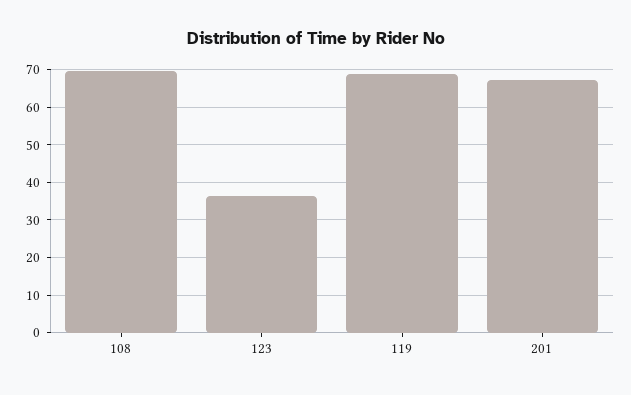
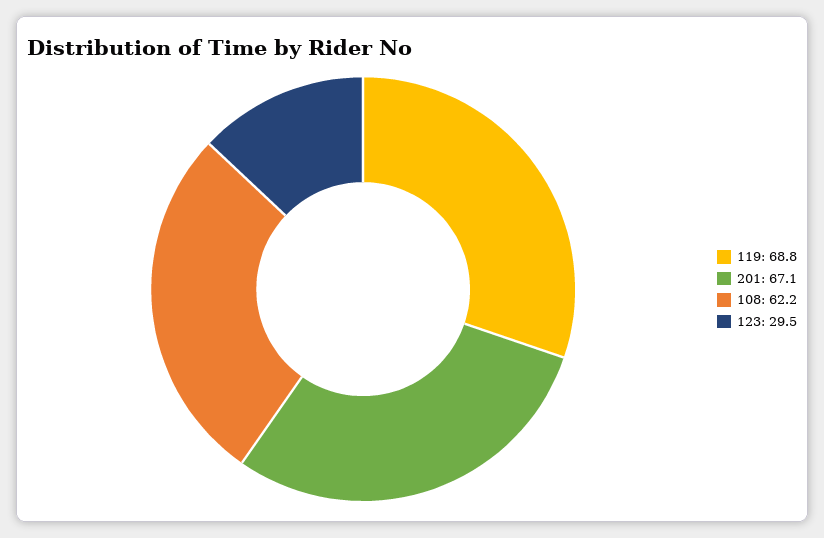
  {
-   "108": 70,
+   "108": 62.2,
-   "123": 36,
+   "123": 29.5,
    "119": 68.8,
    "201": 67.1
  }

